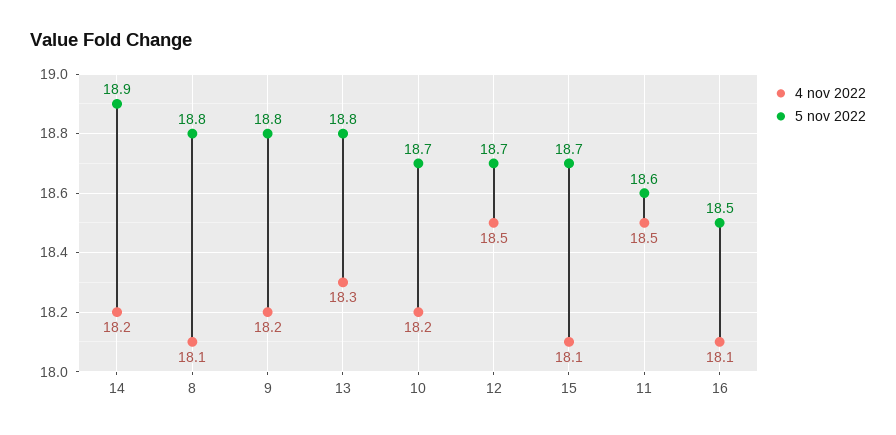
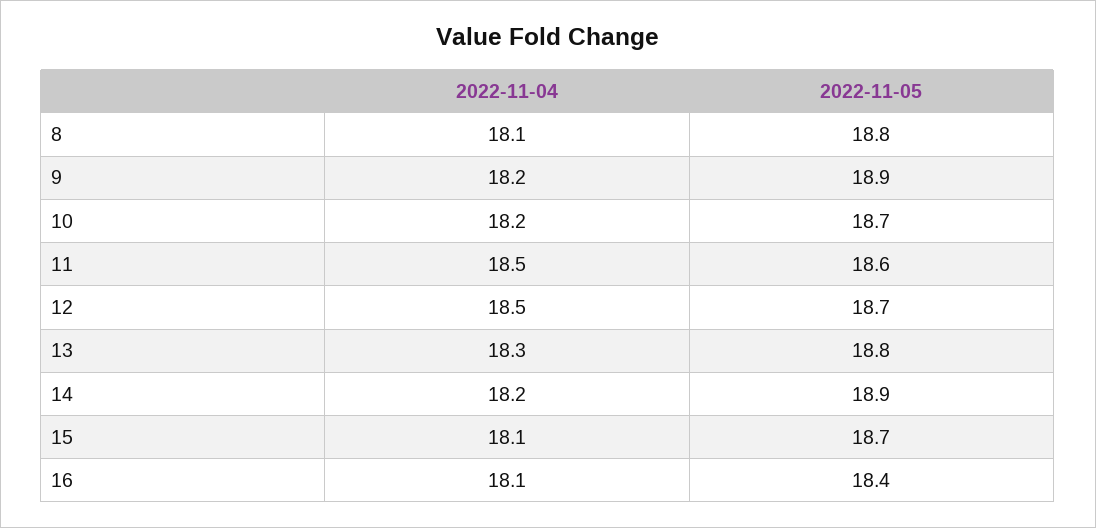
  {
    "4 nov 2022": {
      "14": 18.2,
      "8": 18.1,
      "9": 18.2,
      "13": 18.3,
      "10": 18.2,
      "12": 18.5,
      "15": 18.1,
      "11": 18.5,
      "16": 18.1
    },
    "5 nov 2022": {
      "14": 18.9,
      "8": 18.8,
-     "9": 18.8,
+     "9": 18.9,
      "13": 18.8,
      "10": 18.7,
      "12": 18.7,
      "15": 18.7,
      "11": 18.6,
-     "16": 18.5
+     "16": 18.4
    }
  }

